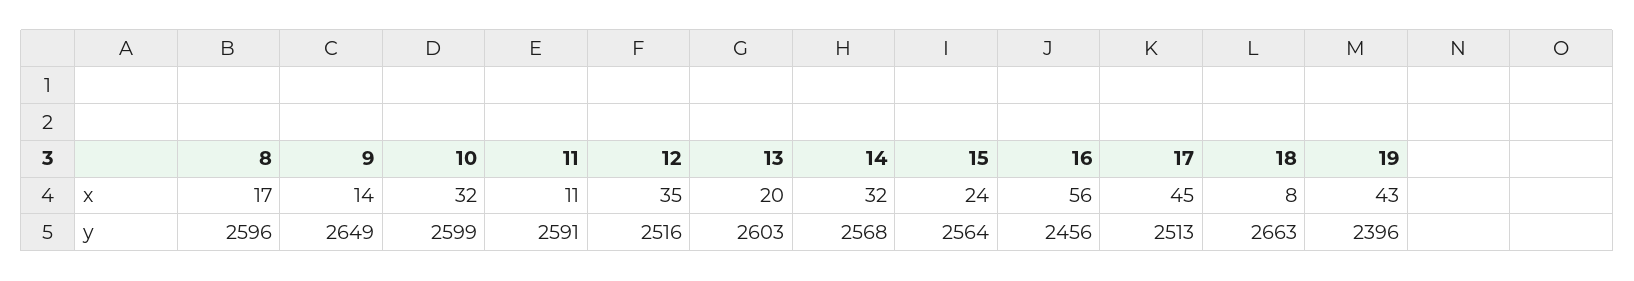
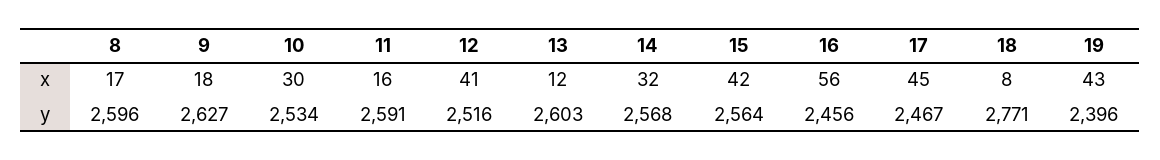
  {
    "8": {
      "x": 17,
      "y": 2596
    },
    "9": {
-     "x": 14,
+     "x": 18,
-     "y": 2649
+     "y": 2627
    },
    "10": {
-     "x": 32,
+     "x": 30,
-     "y": 2599
+     "y": 2534
    },
    "11": {
-     "x": 11,
+     "x": 16,
      "y": 2591
    },
    "12": {
-     "x": 35,
+     "x": 41,
      "y": 2516
    },
    "13": {
-     "x": 20,
+     "x": 12,
      "y": 2603
    },
    "14": {
      "x": 32,
      "y": 2568
    },
    "15": {
-     "x": 24,
+     "x": 42,
      "y": 2564
    },
    "16": {
      "x": 56,
      "y": 2456
    },
    "17": {
      "x": 45,
-     "y": 2513
+     "y": 2467
    },
    "18": {
      "x": 8,
-     "y": 2663
+     "y": 2771
    },
    "19": {
      "x": 43,
      "y": 2396
    }
  }

